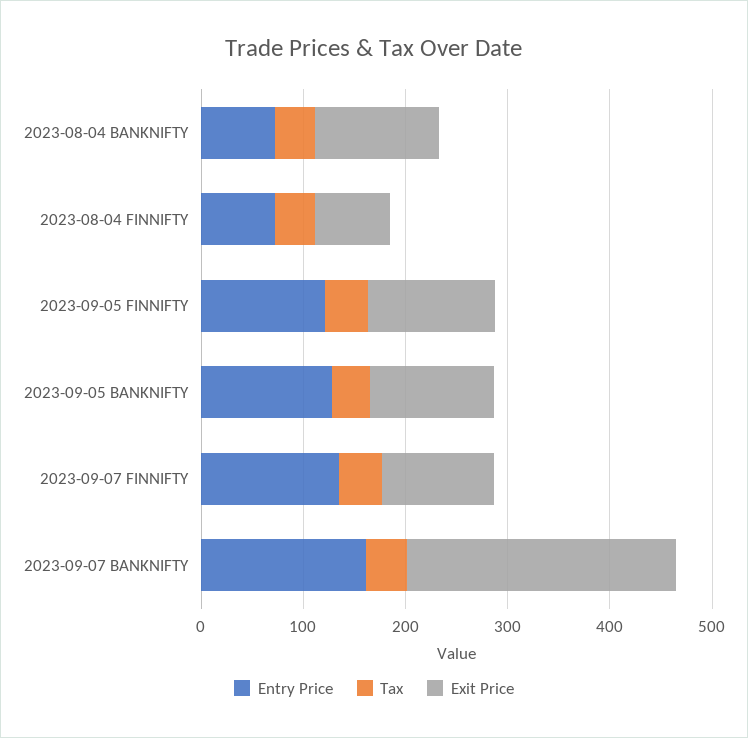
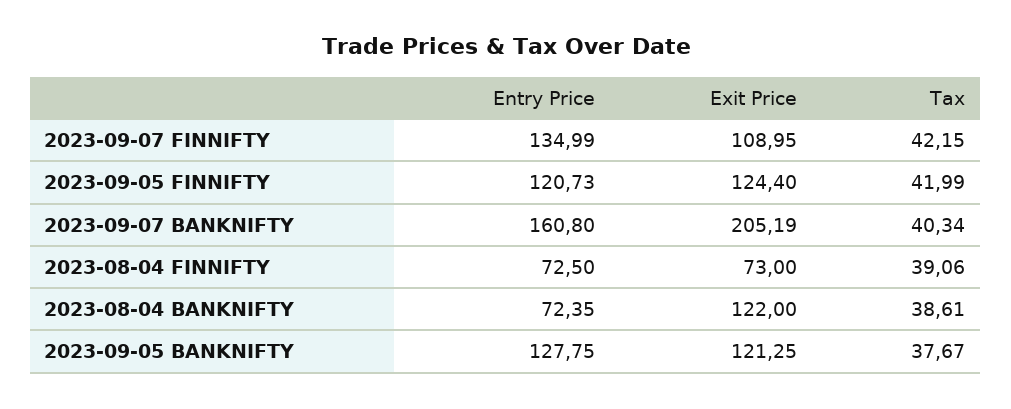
  {
    "Entry Price": {
      "2023-08-04 BANKNIFTY": 72.35,
      "2023-08-04 FINNIFTY": 72.5,
      "2023-09-05 FINNIFTY": 120.73,
      "2023-09-05 BANKNIFTY": 127.75,
      "2023-09-07 FINNIFTY": 134.99,
      "2023-09-07 BANKNIFTY": 160.8
    },
    "Tax": {
      "2023-08-04 BANKNIFTY": 38.61,
      "2023-08-04 FINNIFTY": 39.06,
      "2023-09-05 FINNIFTY": 41.99,
      "2023-09-05 BANKNIFTY": 37.67,
      "2023-09-07 FINNIFTY": 42.15,
      "2023-09-07 BANKNIFTY": 40.34
    },
    "Exit Price": {
      "2023-08-04 BANKNIFTY": 122,
      "2023-08-04 FINNIFTY": 73,
      "2023-09-05 FINNIFTY": 124.4,
      "2023-09-05 BANKNIFTY": 121.25,
      "2023-09-07 FINNIFTY": 108.95,
-     "2023-09-07 BANKNIFTY": 260
+     "2023-09-07 BANKNIFTY": 205.19
    }
  }

